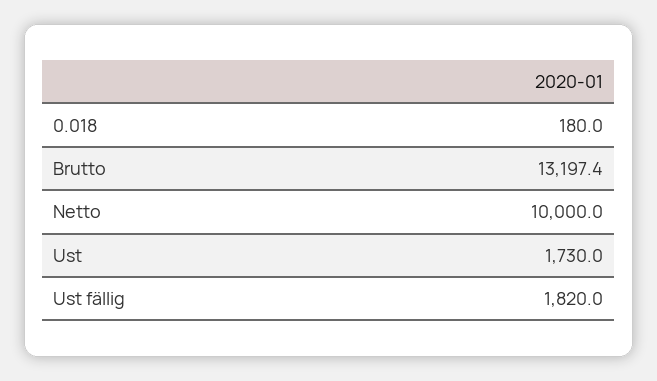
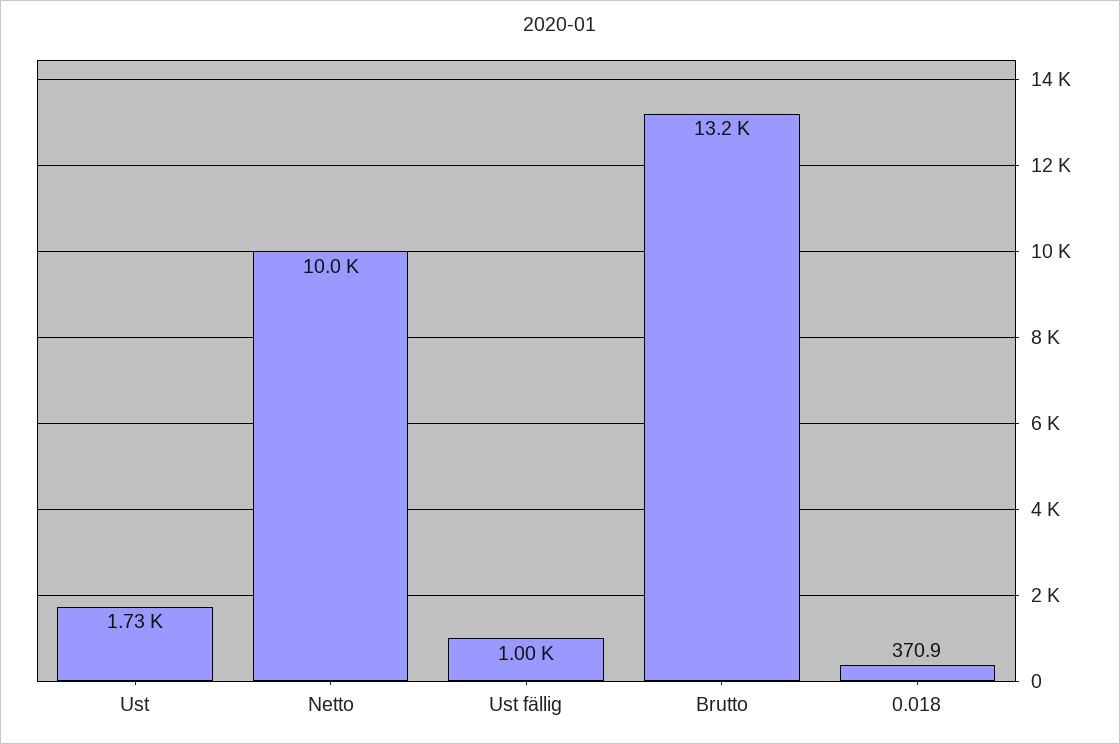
  {
-   "0.018": 180,
+   "0.018": 370.9,
    "Brutto": 13197.4,
    "Netto": 10000,
    "Ust": 1730,
-   "Ust fällig": 1820
+   "Ust fällig": 1000
  }

